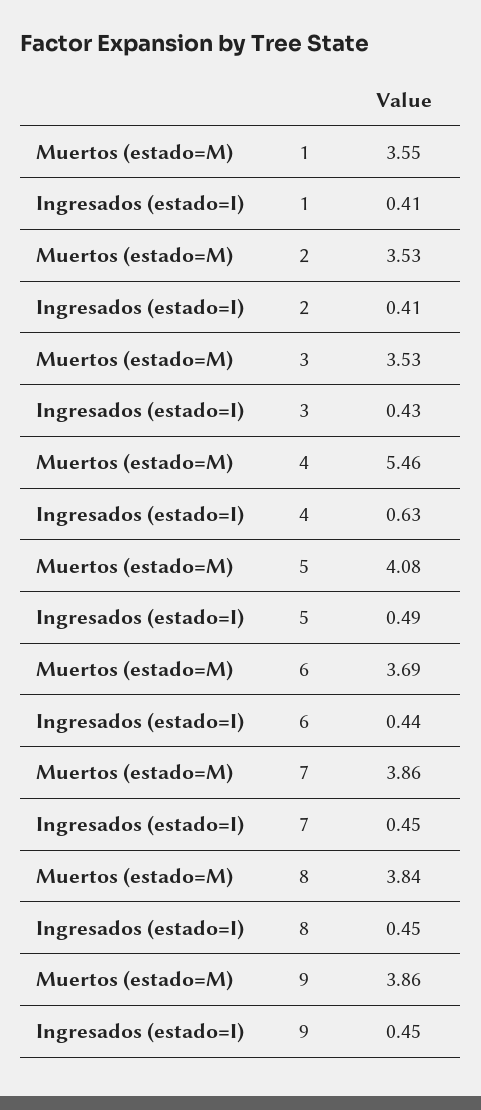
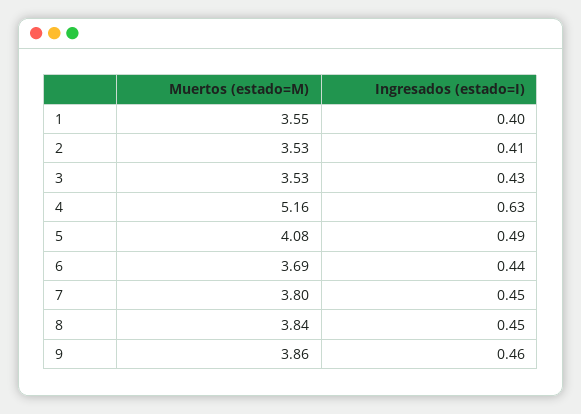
  {
    "Muertos (estado=M)": {
      "1": 3.55,
      "2": 3.53,
      "3": 3.53,
-     "4": 5.46,
+     "4": 5.16,
      "5": 4.08,
      "6": 3.69,
-     "7": 3.86,
+     "7": 3.8,
      "8": 3.84,
      "9": 3.86
    },
    "Ingresados (estado=I)": {
-     "1": 0.41,
+     "1": 0.4,
      "2": 0.41,
      "3": 0.43,
      "4": 0.63,
      "5": 0.49,
      "6": 0.44,
      "7": 0.45,
      "8": 0.45,
-     "9": 0.45
+     "9": 0.46
    }
  }

